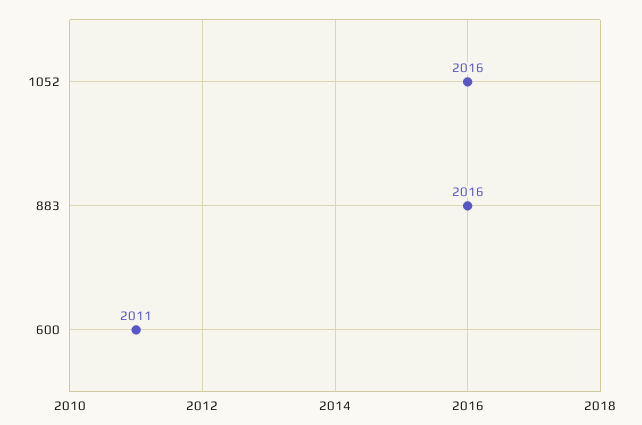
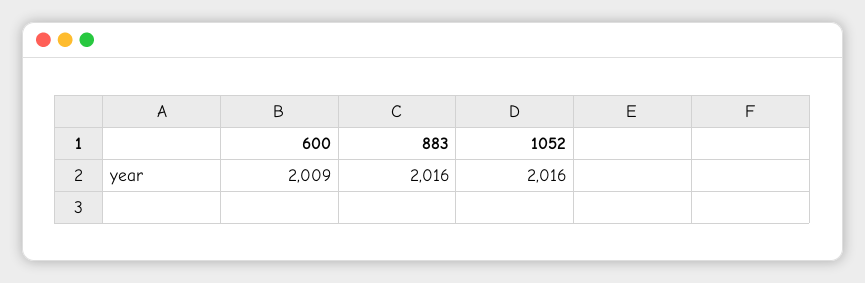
  {
    "1052": 2016,
    "883": 2016,
-   "600": 2011
+   "600": 2009
  }

